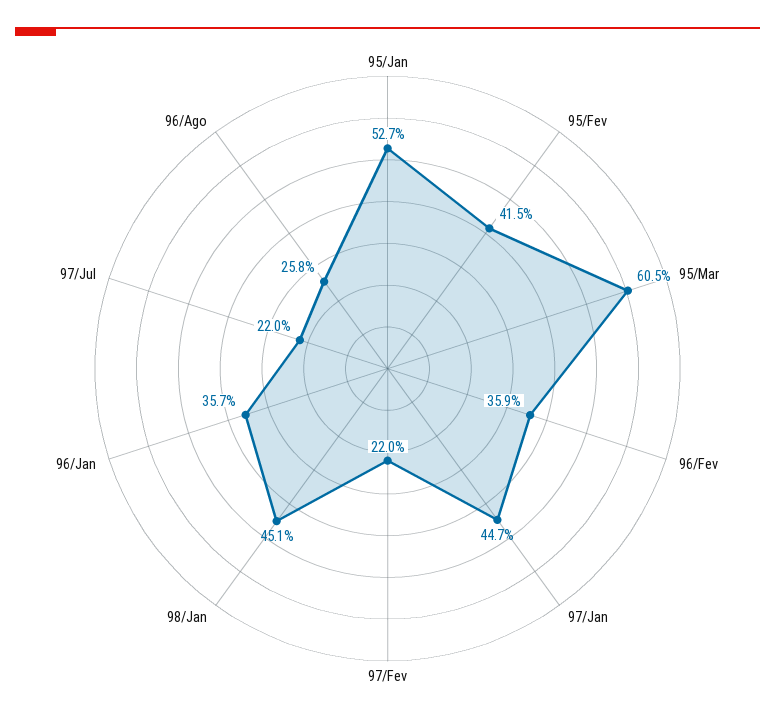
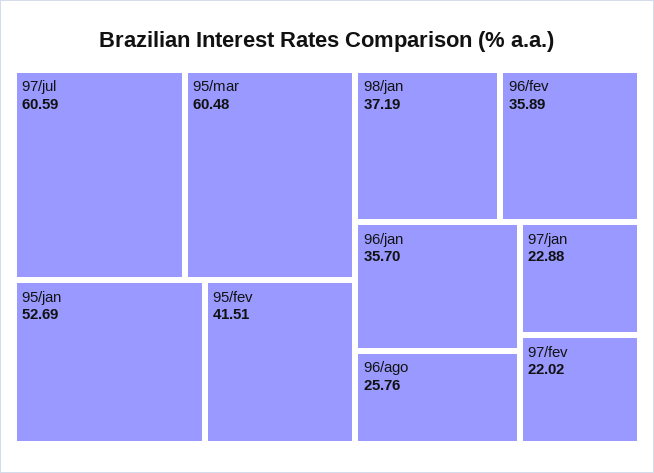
  {
    "95/Jan": 52.69,
    "95/Fev": 41.51,
    "95/Mar": 60.48,
    "96/Fev": 35.89,
-   "97/Jan": 44.7,
+   "97/Jan": 22.88,
    "97/Fev": 22.02,
-   "98/Jan": 45.1,
+   "98/Jan": 37.19,
    "96/Jan": 35.7,
-   "97/Jul": 22,
+   "97/Jul": 60.59,
    "96/Ago": 25.76
  }

